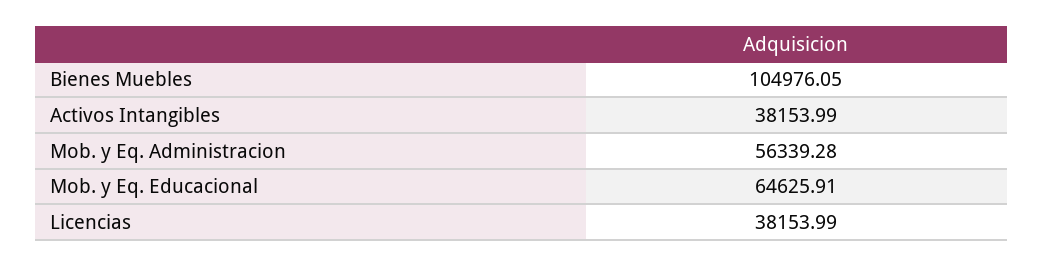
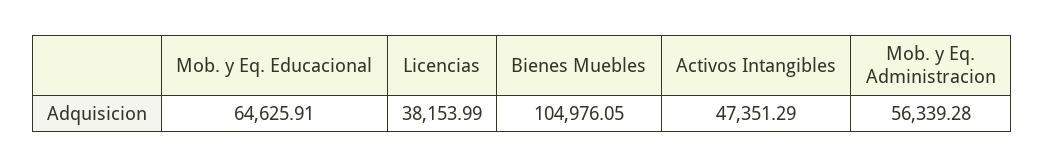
  {
    "Bienes Muebles": 104976.05,
-   "Activos Intangibles": 38153.99,
+   "Activos Intangibles": 47351.29,
    "Mob. y Eq. Administracion": 56339.28,
    "Mob. y Eq. Educacional": 64625.91,
    "Licencias": 38153.99
  }

